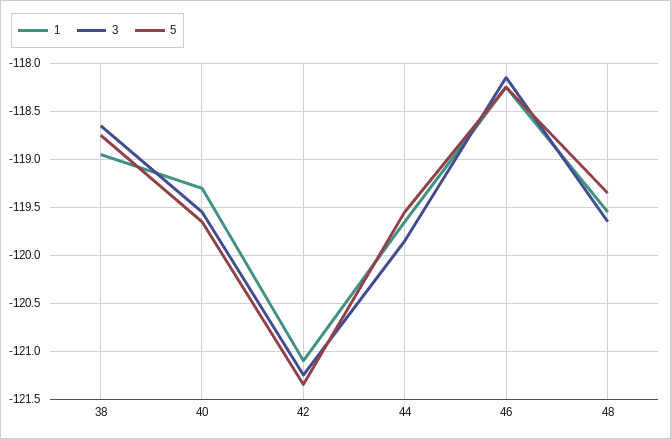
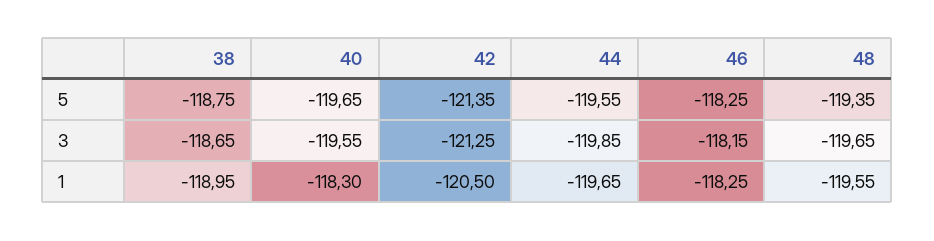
  {
    "1": {
      "38": -118.95,
-     "40": -119.3,
+     "40": -118.3,
-     "42": -121.1,
+     "42": -120.5,
      "44": -119.65,
      "46": -118.25,
      "48": -119.55
    },
    "3": {
      "38": -118.65,
      "40": -119.55,
      "42": -121.25,
      "44": -119.85,
      "46": -118.15,
      "48": -119.65
    },
    "5": {
      "38": -118.75,
      "40": -119.65,
      "42": -121.35,
      "44": -119.55,
      "46": -118.25,
      "48": -119.35
    }
  }

